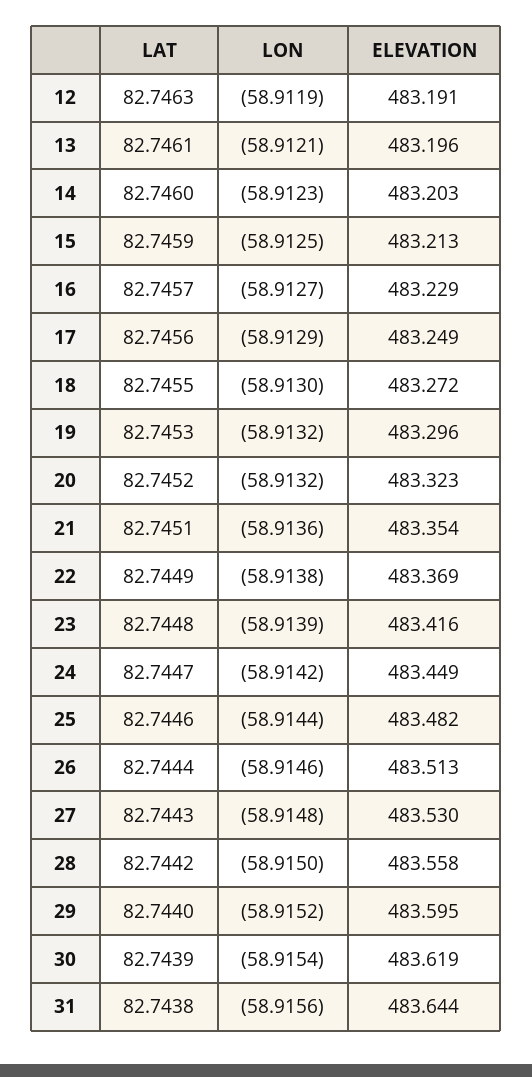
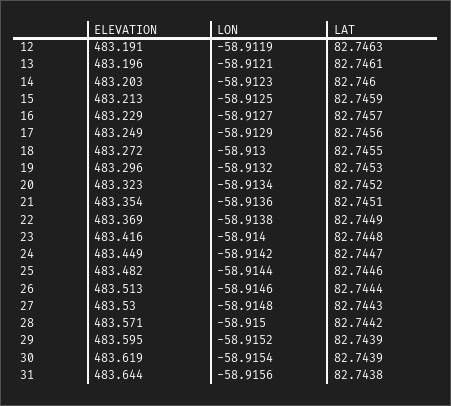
  {
    "LAT": {
      "12": 82.7463,
      "13": 82.7461,
      "14": 82.746,
      "15": 82.7459,
      "16": 82.7457,
      "17": 82.7456,
      "18": 82.7455,
      "19": 82.7453,
      "20": 82.7452,
      "21": 82.7451,
      "22": 82.7449,
      "23": 82.7448,
      "24": 82.7447,
      "25": 82.7446,
      "26": 82.7444,
      "27": 82.7443,
      "28": 82.7442,
-     "29": 82.744,
+     "29": 82.7439,
      "30": 82.7439,
      "31": 82.7438
    },
    "LON": {
      "12": -58.9119,
      "13": -58.9121,
      "14": -58.9123,
      "15": -58.9125,
      "16": -58.9127,
      "17": -58.9129,
      "18": -58.913,
      "19": -58.9132,
-     "20": -58.9132,
+     "20": -58.9134,
      "21": -58.9136,
      "22": -58.9138,
-     "23": -58.9139,
+     "23": -58.914,
      "24": -58.9142,
      "25": -58.9144,
      "26": -58.9146,
      "27": -58.9148,
      "28": -58.915,
      "29": -58.9152,
      "30": -58.9154,
      "31": -58.9156
    },
    "ELEVATION": {
      "12": 483.191,
      "13": 483.196,
      "14": 483.203,
      "15": 483.213,
      "16": 483.229,
      "17": 483.249,
      "18": 483.272,
      "19": 483.296,
      "20": 483.323,
      "21": 483.354,
      "22": 483.369,
      "23": 483.416,
      "24": 483.449,
      "25": 483.482,
      "26": 483.513,
      "27": 483.53,
-     "28": 483.558,
+     "28": 483.571,
      "29": 483.595,
      "30": 483.619,
      "31": 483.644
    }
  }

